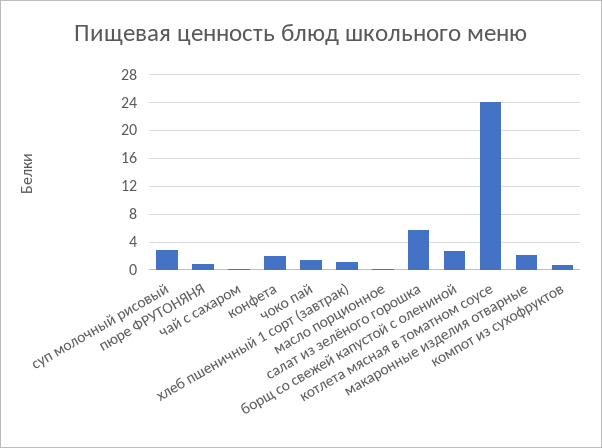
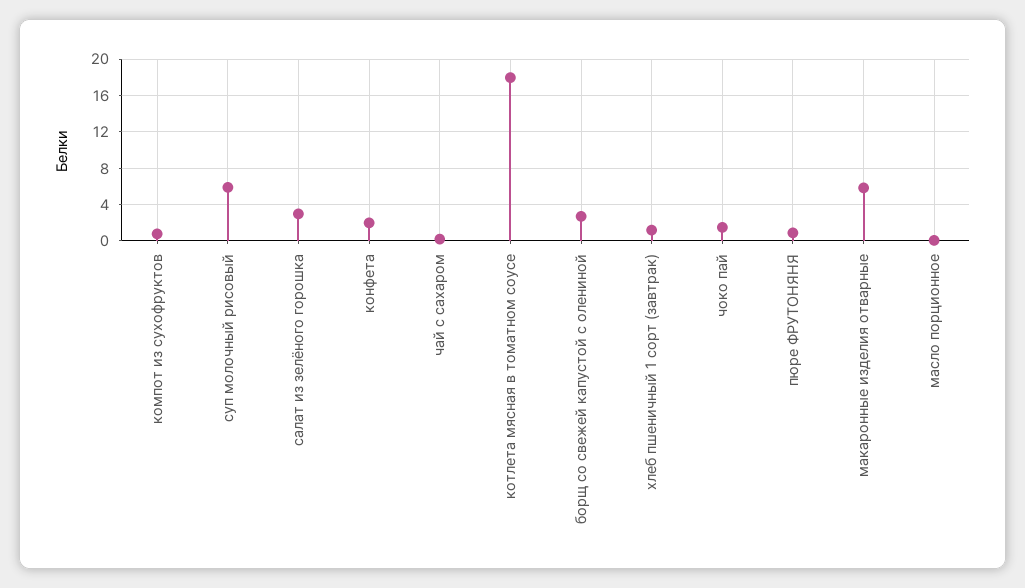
  {
-   "суп молочный рисовый": 3,
+   "суп молочный рисовый": 6,
    "пюре ФРУТОНЯНЯ": 1,
    "чай с сахаром": 0,
    "конфета": 2,
    "чоко пай": 2,
    "хлеб пшеничный 1 сорт (завтрак)": 1,
    "масло порционное": 0,
-   "салат из зелёного горошка": 6,
+   "салат из зелёного горошка": 3,
    "борщ со свежей капустой с олениной": 3,
-   "котлета мясная в томатном соусе": 24,
+   "котлета мясная в томатном соусе": 18,
-   "макаронные изделия отварные": 2,
+   "макаронные изделия отварные": 6,
    "компот из сухофруктов": 1
  }

